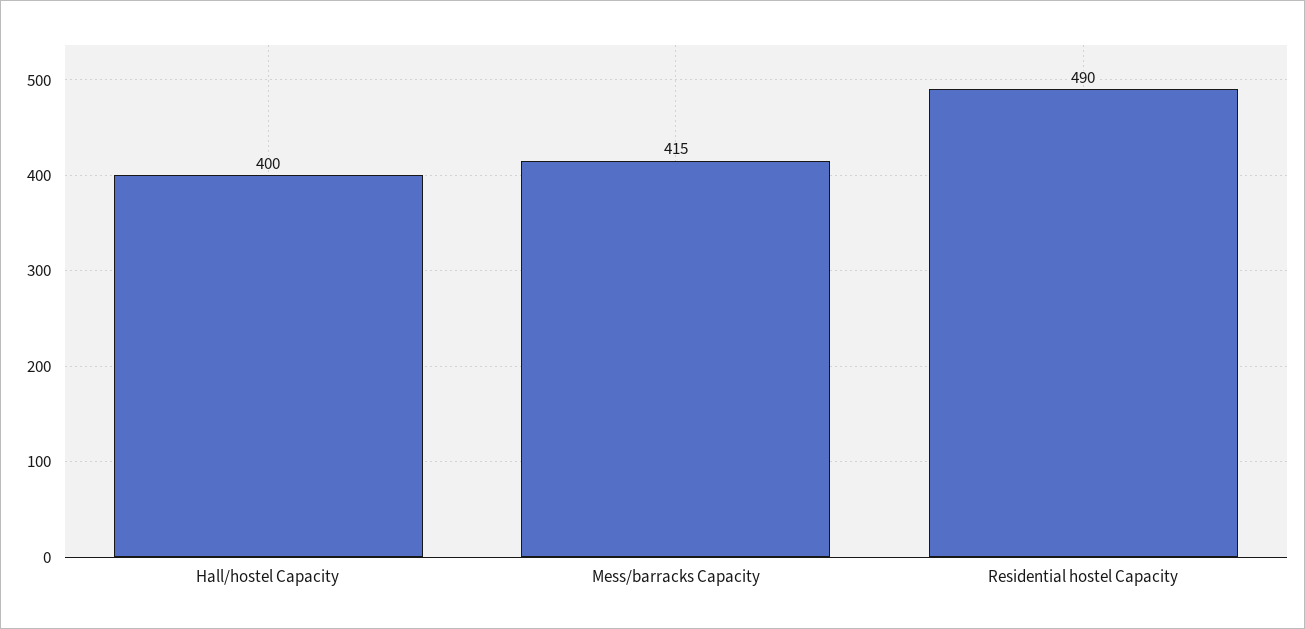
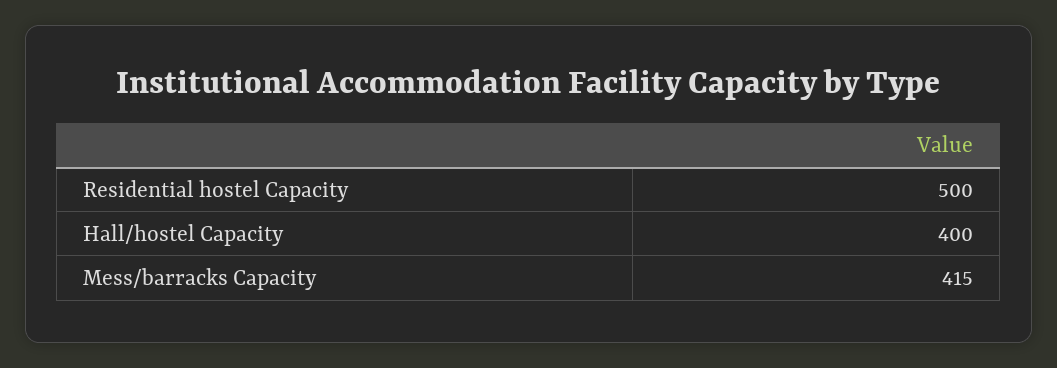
  {
    "Hall/hostel Capacity": 400,
    "Mess/barracks Capacity": 415,
-   "Residential hostel Capacity": 490
+   "Residential hostel Capacity": 500
  }

